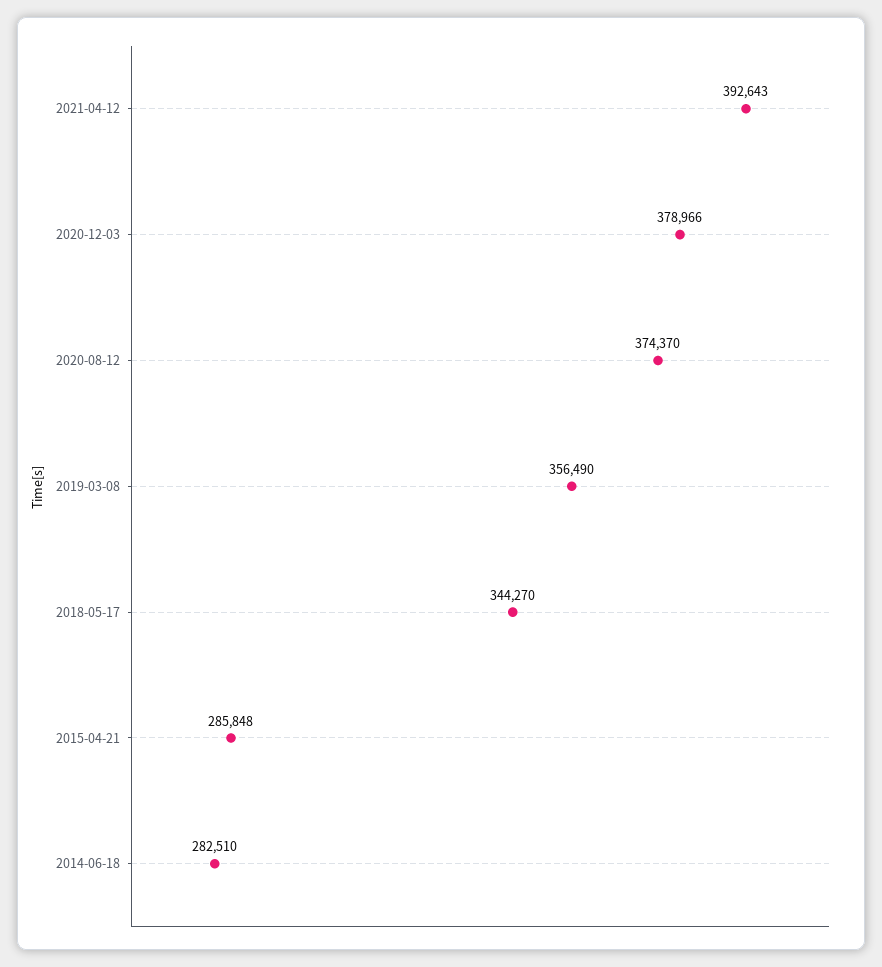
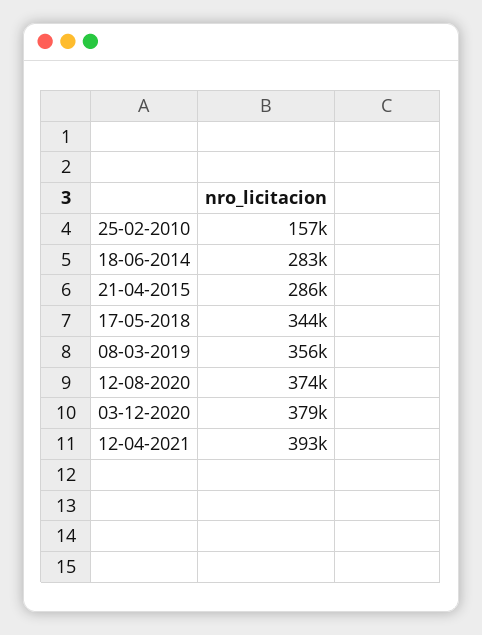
  {
    "2021-04-12": 392643,
    "2020-12-03": 378966,
    "2020-08-12": 374370,
    "2019-03-08": 356490,
    "2018-05-17": 344270,
    "2015-04-21": 285848,
-   "2014-06-18": 282510
+   "2014-06-18": 282510,
+   "25-02-2010": 157000
  }

